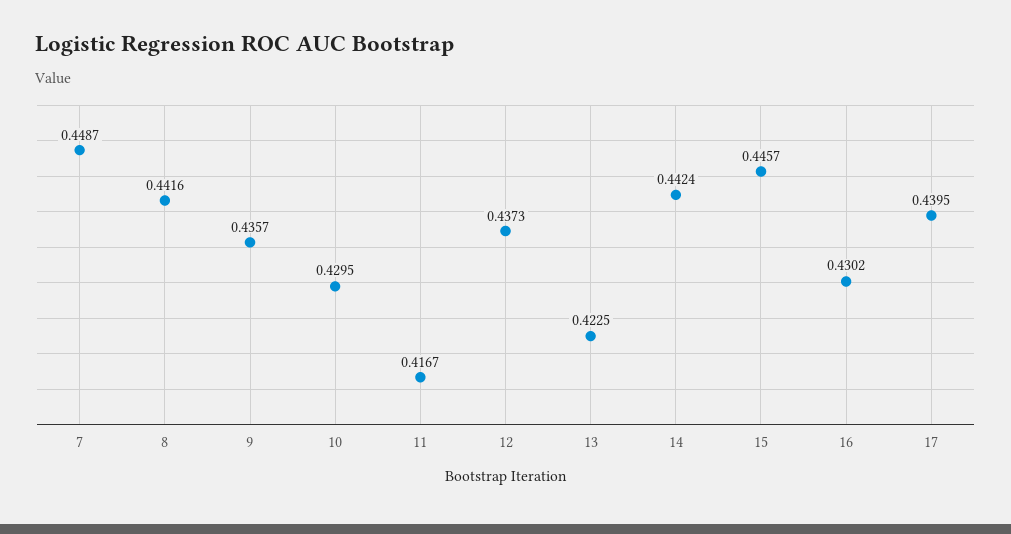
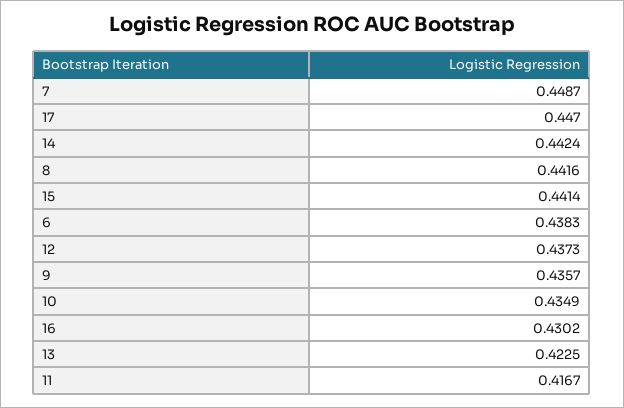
  {
    "7": 0.4487,
    "8": 0.4416,
    "9": 0.4357,
-   "10": 0.4295,
+   "10": 0.4349,
    "11": 0.4167,
    "12": 0.4373,
    "13": 0.4225,
    "14": 0.4424,
-   "15": 0.4457,
+   "15": 0.4414,
    "16": 0.4302,
-   "17": 0.4395
+   "17": 0.447,
+   "6": 0.4383
  }

